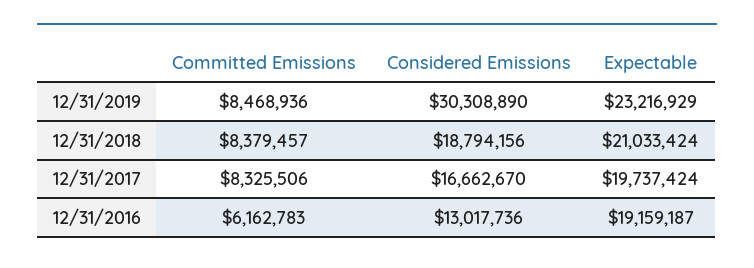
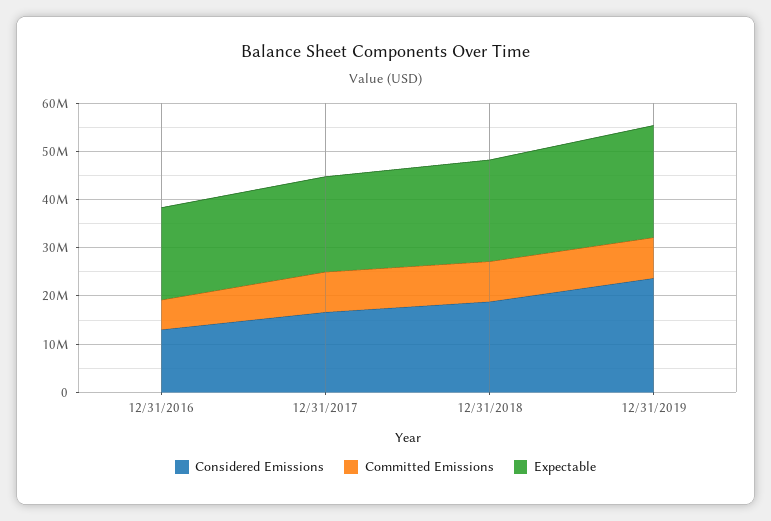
  {
    "Committed Emissions": {
      "12/31/2019": 8468936,
      "12/31/2018": 8379457,
      "12/31/2017": 8325506,
      "12/31/2016": 6162783
    },
    "Considered Emissions": {
-     "12/31/2019": 30308890,
+     "12/31/2019": 24000000,
      "12/31/2018": 18794156,
      "12/31/2017": 16662670,
      "12/31/2016": 13017736
    },
    "Expectable": {
      "12/31/2019": 23216929,
      "12/31/2018": 21033424,
      "12/31/2017": 19737424,
      "12/31/2016": 19159187
    }
  }

